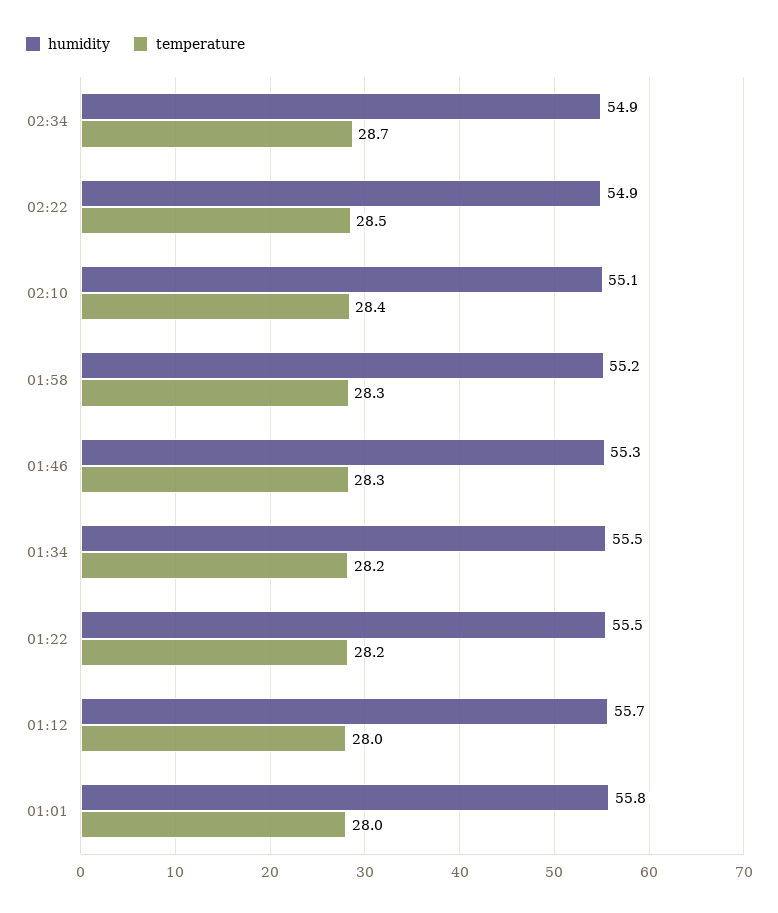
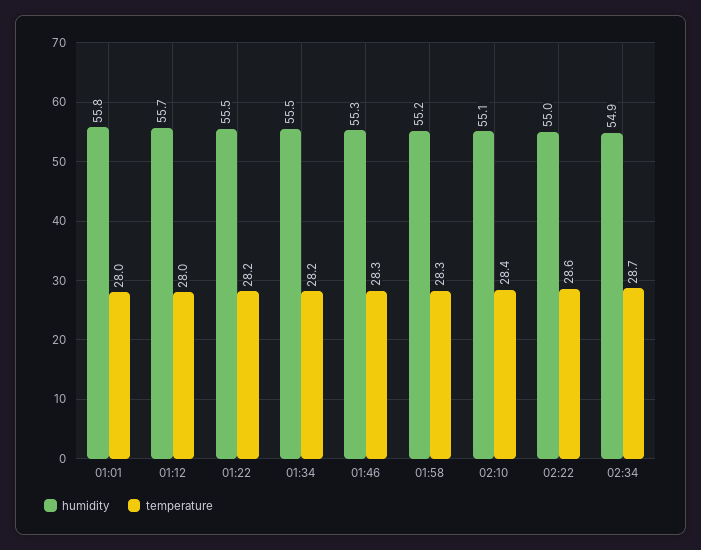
  {
    "humidity": {
      "02:34": 54.9,
-     "02:22": 54.9,
+     "02:22": 55,
      "02:10": 55.1,
      "01:58": 55.2,
      "01:46": 55.3,
      "01:34": 55.5,
      "01:22": 55.5,
      "01:12": 55.7,
      "01:01": 55.8
    },
    "temperature": {
      "02:34": 28.7,
-     "02:22": 28.5,
+     "02:22": 28.6,
      "02:10": 28.4,
      "01:58": 28.3,
      "01:46": 28.3,
      "01:34": 28.2,
      "01:22": 28.2,
      "01:12": 28,
      "01:01": 28
    }
  }

